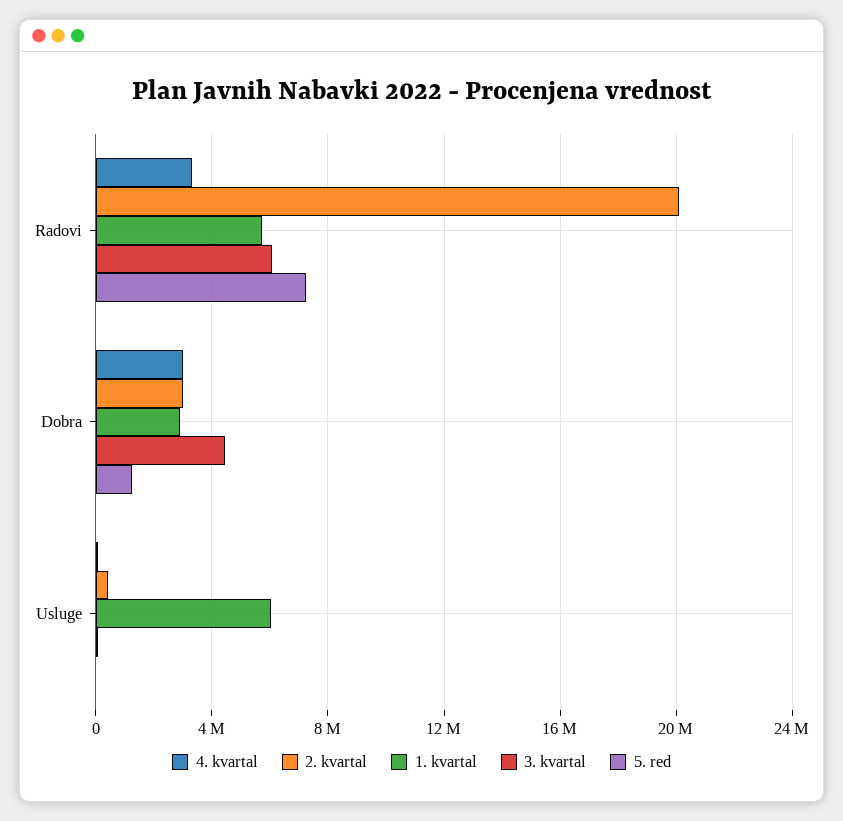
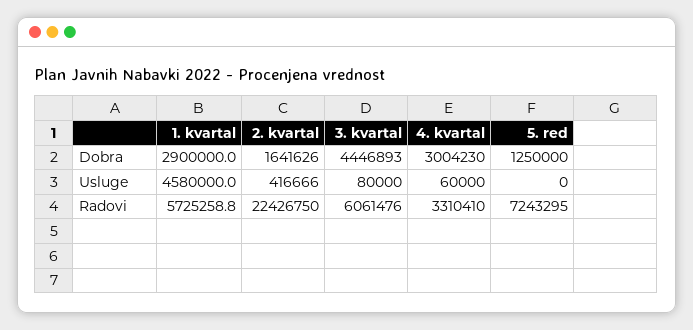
  {
    "4. kvartal": {
      "Radovi": 3310410,
      "Dobra": 3004230,
      "Usluge": 60000
    },
    "2. kvartal": {
-     "Radovi": 20000000,
+     "Radovi": 22426750,
-     "Dobra": 3000000,
+     "Dobra": 1641626,
      "Usluge": 416666
    },
    "1. kvartal": {
      "Radovi": 5725258.8,
      "Dobra": 2900000,
-     "Usluge": 6000000
+     "Usluge": 4580000
    },
    "3. kvartal": {
      "Radovi": 6061476,
      "Dobra": 4446893,
      "Usluge": 80000
    },
    "5. red": {
      "Radovi": 7243295,
      "Dobra": 1250000,
      "Usluge": 0
    }
  }

